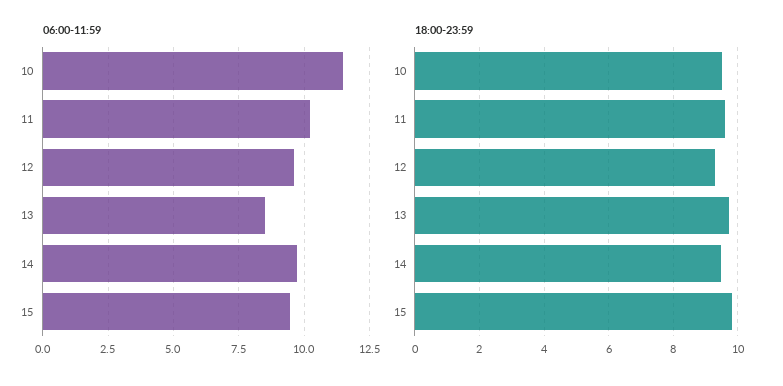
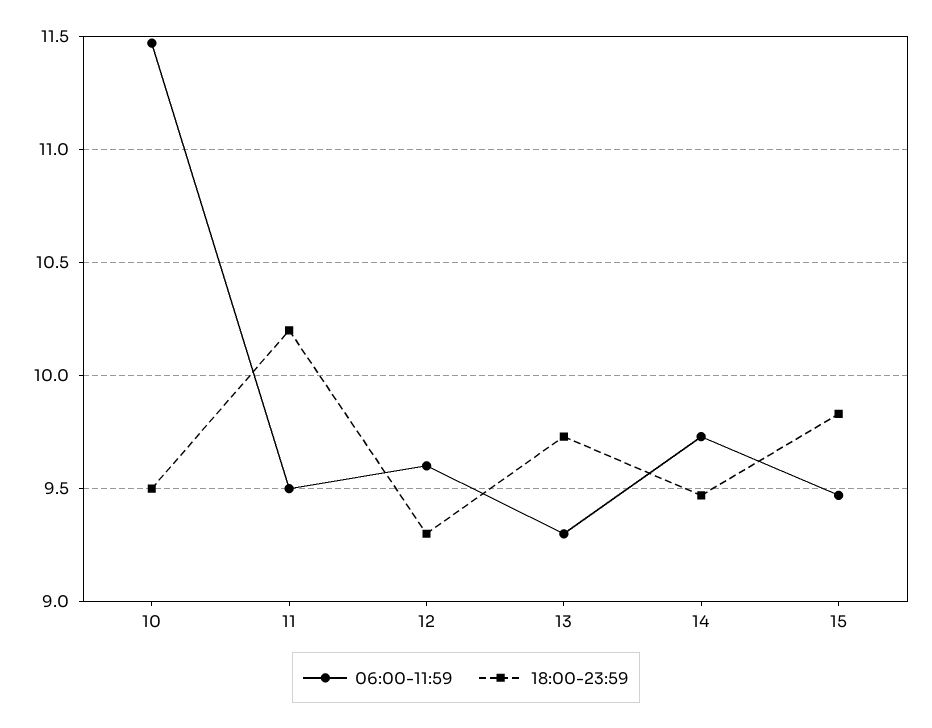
  {
    "06:00-11:59": {
      "10": 11.45,
-     "11": 10.25,
+     "11": 9.5,
      "12": 9.6,
-     "13": 8.5,
+     "13": 9.3,
      "14": 9.75,
      "15": 9.45
    },
    "18:00-23:59": {
      "10": 9.5,
-     "11": 9.6,
+     "11": 10.2,
      "12": 9.3,
      "13": 9.75,
      "14": 9.45,
      "15": 9.85
    }
  }

